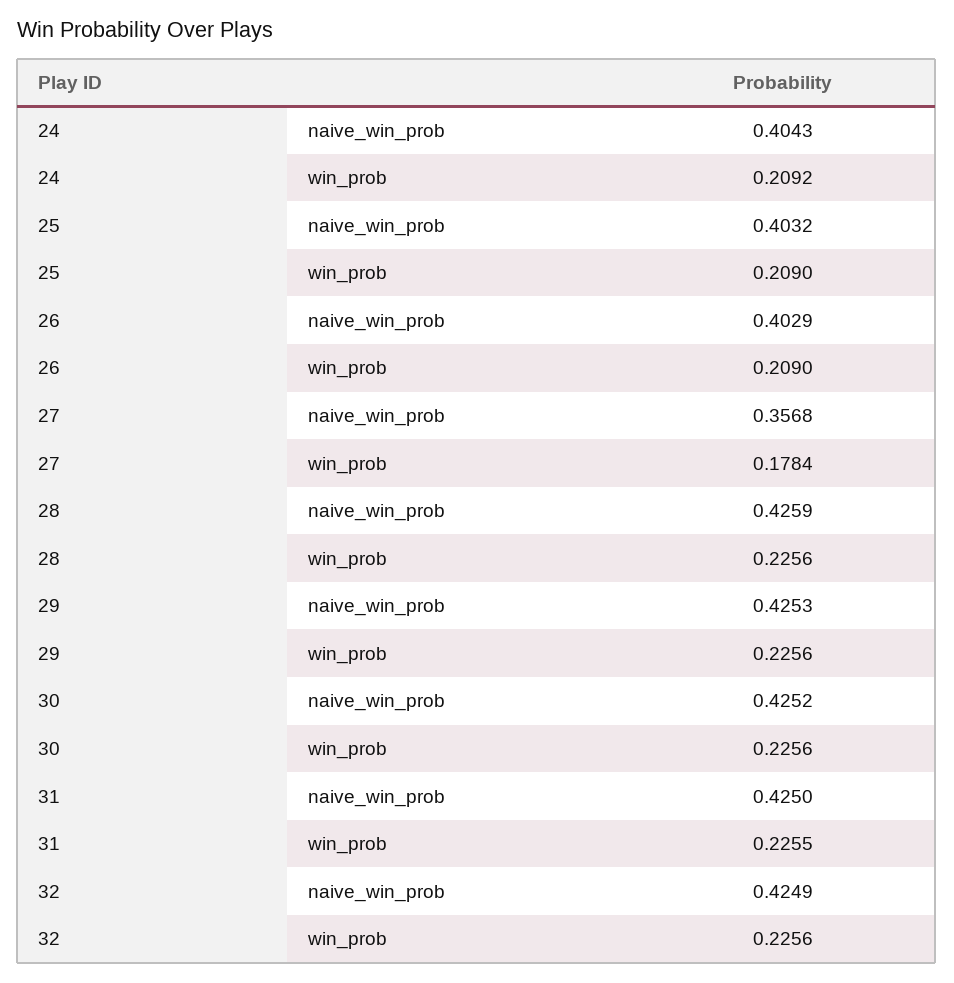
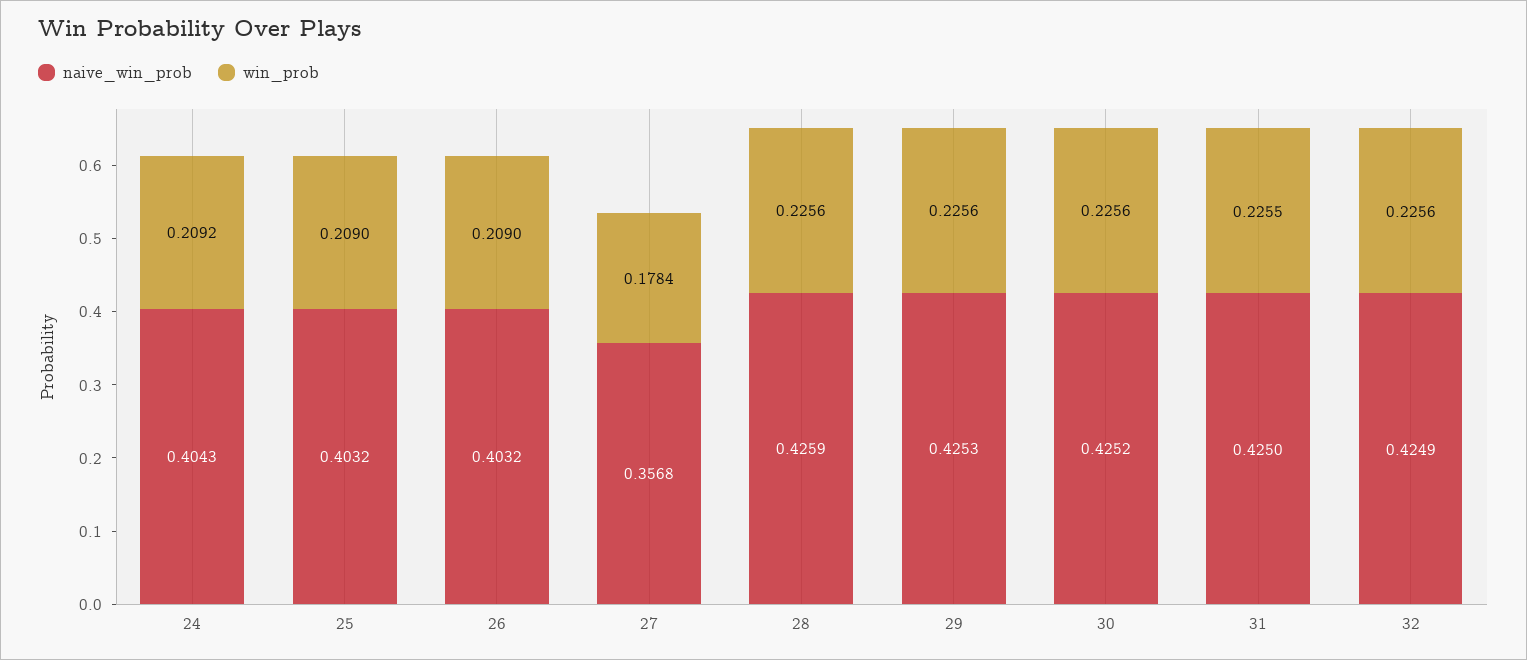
  {
    "naive_win_prob": {
      "24": 0.4043,
      "25": 0.4032,
-     "26": 0.4029,
+     "26": 0.4032,
      "27": 0.3568,
      "28": 0.4259,
      "29": 0.4253,
      "30": 0.4252,
      "31": 0.425,
      "32": 0.4249
    },
    "win_prob": {
      "24": 0.2092,
      "25": 0.209,
      "26": 0.209,
      "27": 0.1784,
      "28": 0.2256,
      "29": 0.2256,
      "30": 0.2256,
      "31": 0.2255,
      "32": 0.2256
    }
  }

